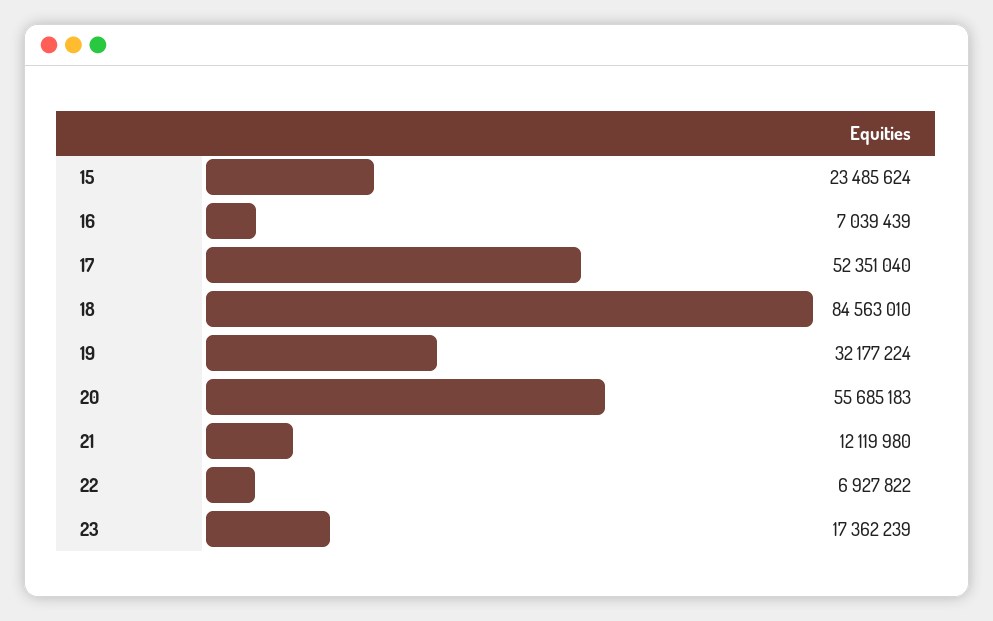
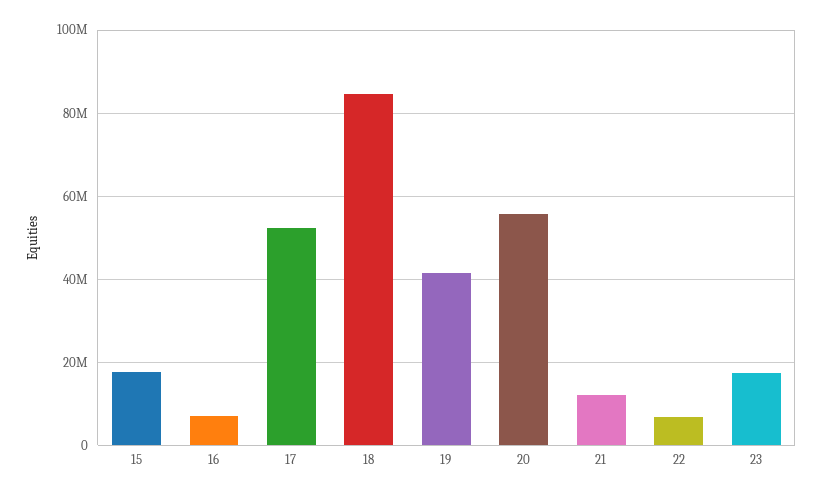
  {
-   "15": 23485624,
+   "15": 18000000,
    "16": 7039439,
    "17": 52351040,
    "18": 84563010,
-   "19": 32177224,
+   "19": 42000000,
    "20": 55685183,
    "21": 12119980,
    "22": 6927822,
    "23": 17362239
  }

